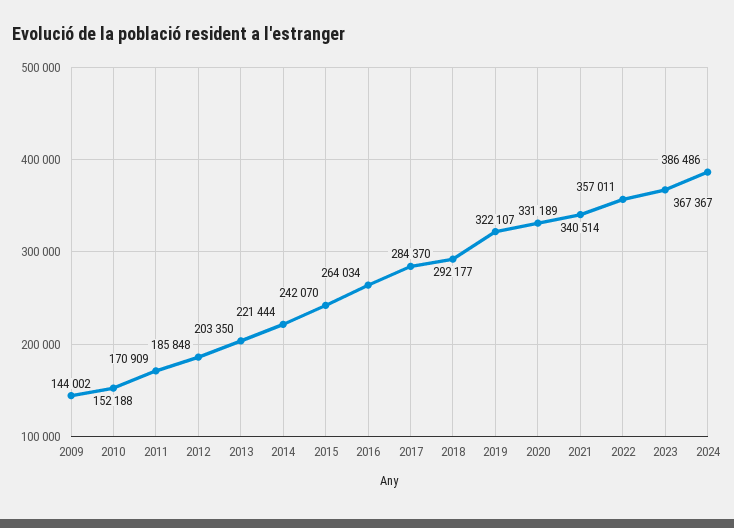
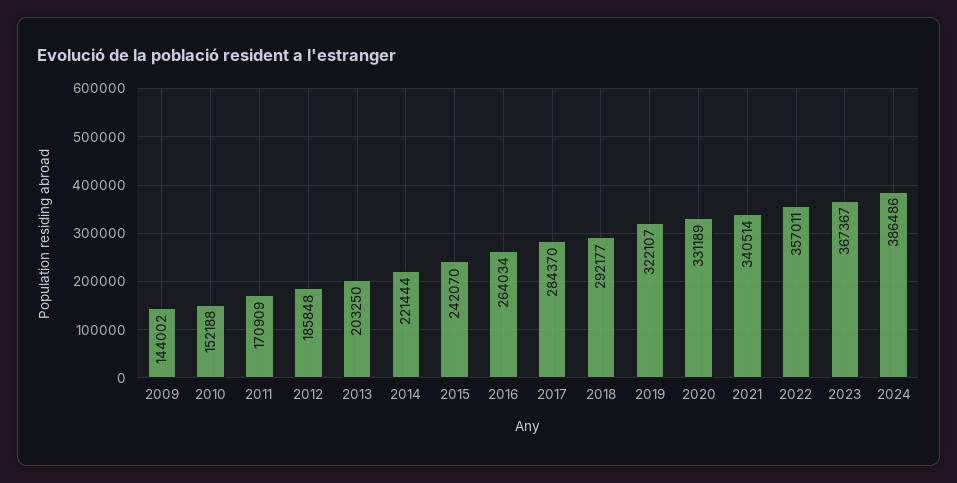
  {
    "2009": 144002,
    "2010": 152188,
    "2011": 170909,
    "2012": 185848,
-   "2013": 203350,
+   "2013": 203250,
    "2014": 221444,
    "2015": 242070,
    "2016": 264034,
    "2017": 284370,
    "2018": 292177,
    "2019": 322107,
    "2020": 331189,
    "2021": 340514,
    "2022": 357011,
    "2023": 367367,
    "2024": 386486
  }

